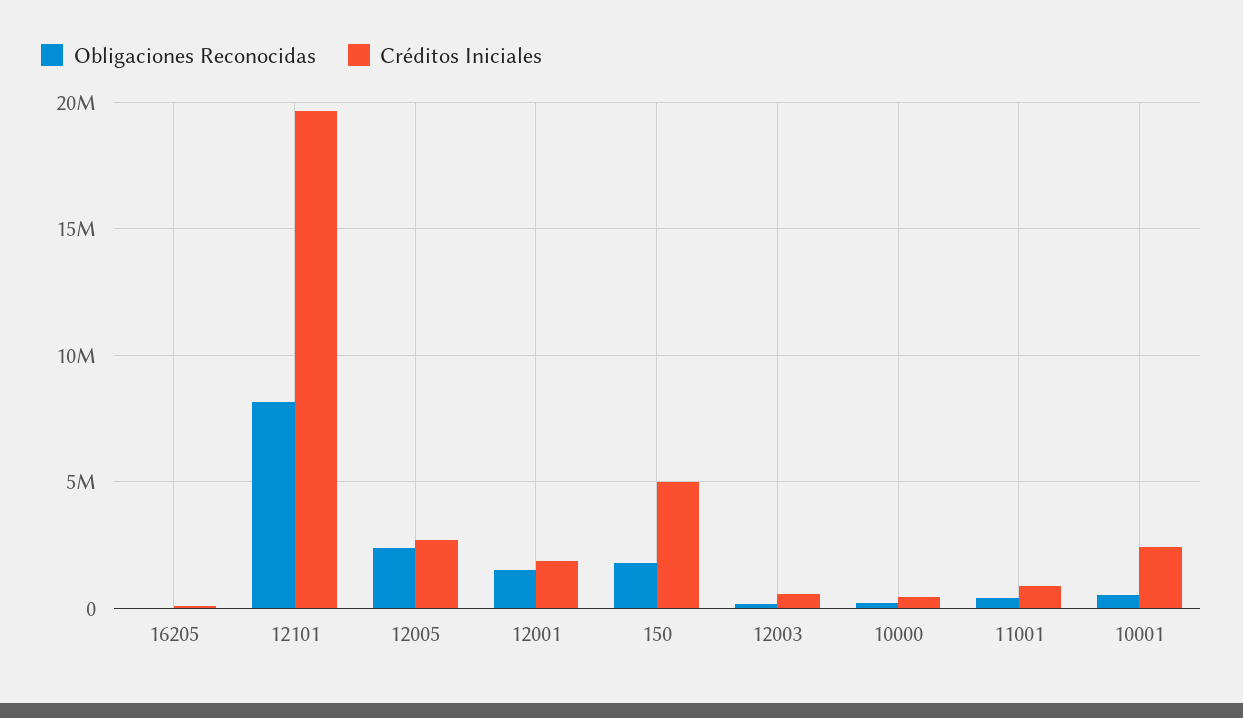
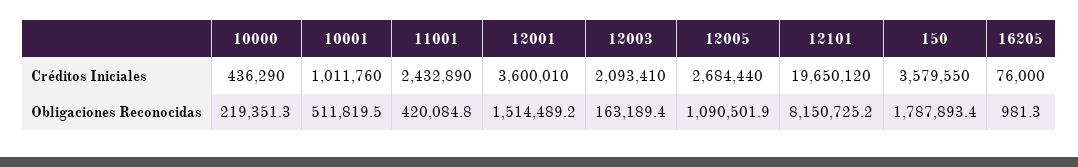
  {
    "Obligaciones Reconocidas": {
      "16205": 981.3,
      "12101": 8150725.2,
-     "12005": 2500000,
+     "12005": 1090501.9,
      "12001": 1514489.2,
      "150": 1787893.4,
      "12003": 163189.4,
      "10000": 219351.3,
      "11001": 420084.8,
      "10001": 511819.5
    },
    "Créditos Iniciales": {
      "16205": 76000,
      "12101": 19650120,
      "12005": 2684440,
-     "12001": 2000000,
+     "12001": 3600010,
-     "150": 5000000,
+     "150": 3579550,
-     "12003": 500000,
+     "12003": 2093410,
      "10000": 436290,
-     "11001": 1000000,
+     "11001": 2432890,
-     "10001": 2500000
+     "10001": 1011760
    }
  }

